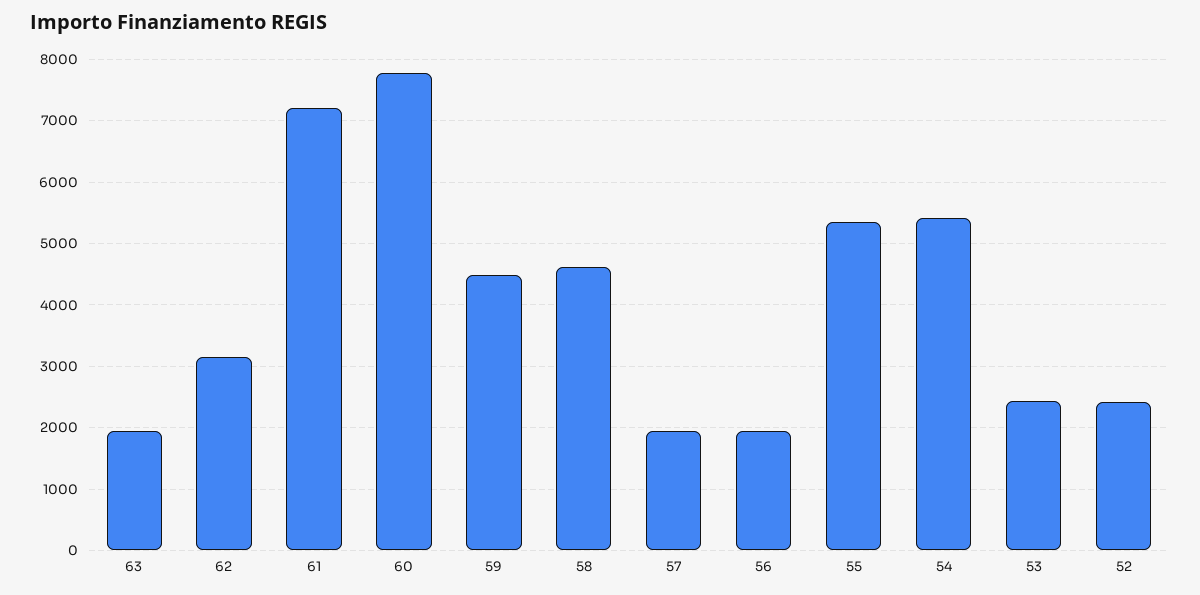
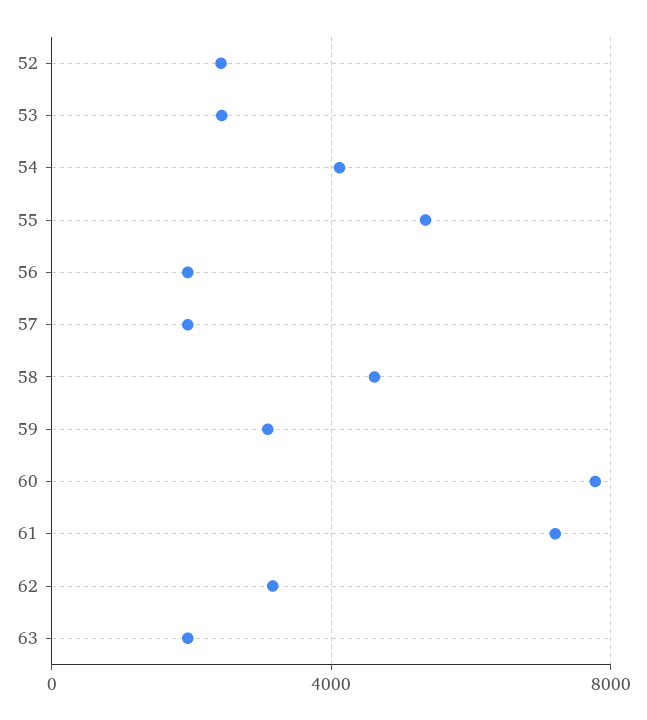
  {
    "63": 1900,
    "62": 3200,
    "61": 7200,
    "60": 7800,
-   "59": 4500,
+   "59": 3000,
    "58": 4600,
    "57": 1900,
    "56": 1900,
    "55": 5300,
-   "54": 5400,
+   "54": 4000,
    "53": 2400,
    "52": 2400
  }

